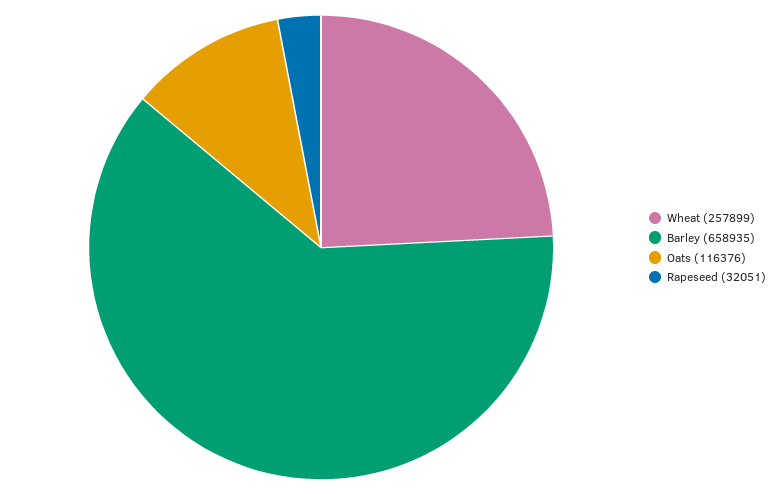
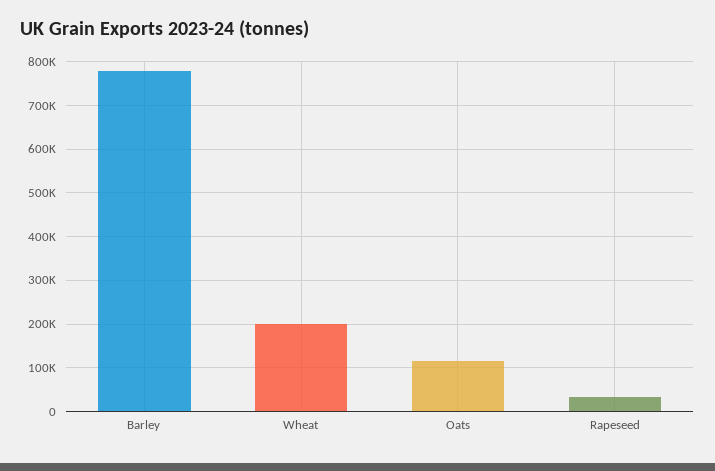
  {
-   "Wheat": 257899,
+   "Wheat": 200000,
-   "Barley": 658935,
+   "Barley": 780000,
    "Oats": 116376,
    "Rapeseed": 32051
  }

